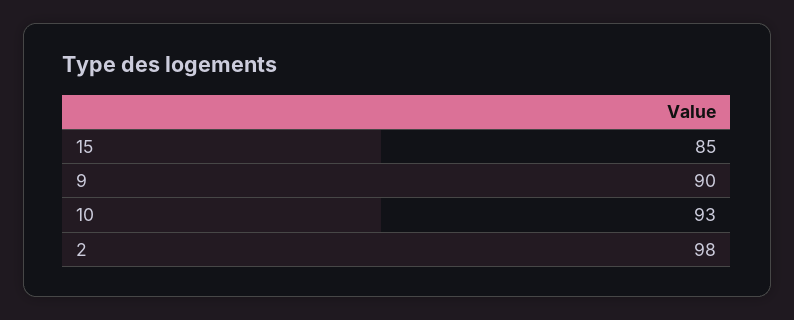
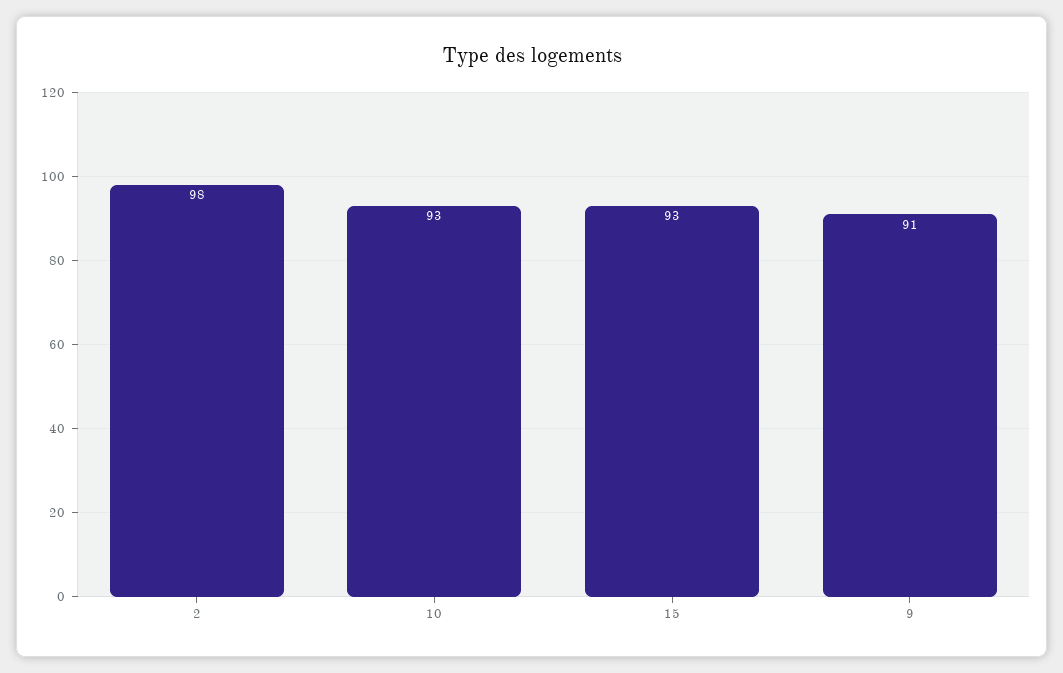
  {
-   "15": 85,
+   "15": 93,
-   "9": 90,
+   "9": 91,
    "10": 93,
    "2": 98
  }

